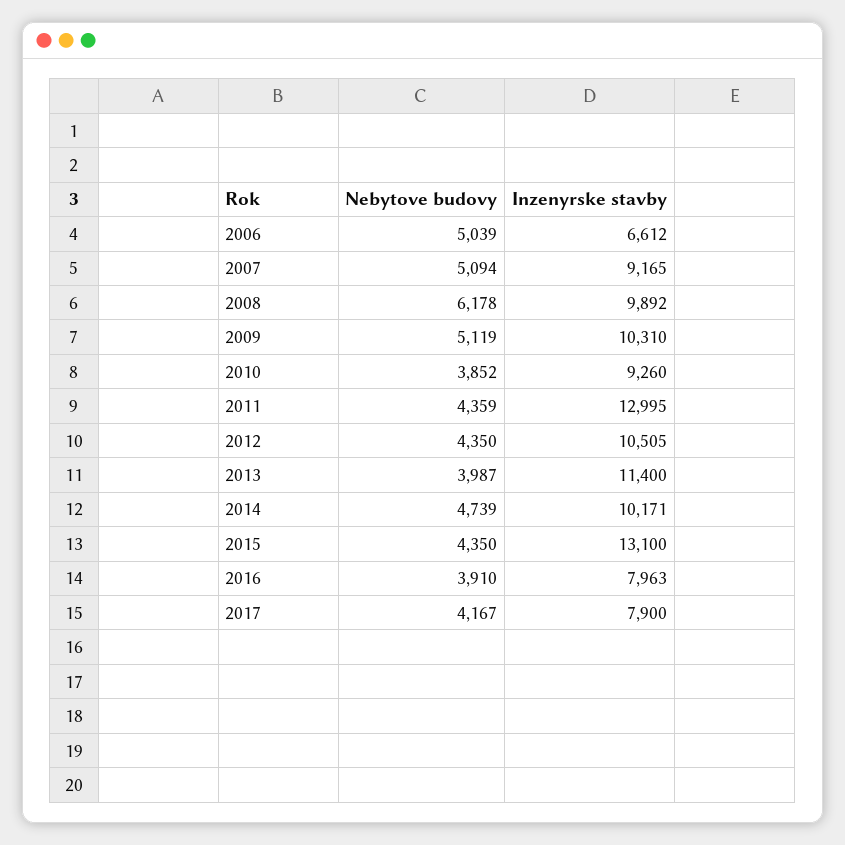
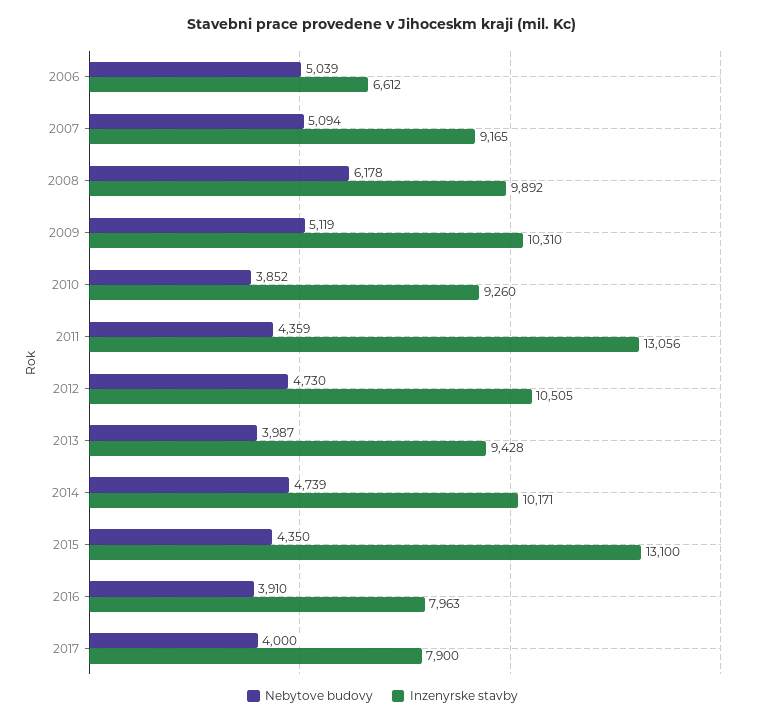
  {
    "Nebytove budovy": {
      "2006": 5039,
      "2007": 5094,
      "2008": 6178,
      "2009": 5119,
      "2010": 3852,
      "2011": 4359,
-     "2012": 4350,
+     "2012": 4730,
      "2013": 3987,
      "2014": 4739,
      "2015": 4350,
      "2016": 3910,
-     "2017": 4167
+     "2017": 4000
    },
    "Inzenyrske stavby": {
      "2006": 6612,
      "2007": 9165,
      "2008": 9892,
      "2009": 10310,
      "2010": 9260,
-     "2011": 12995,
+     "2011": 13056,
      "2012": 10505,
-     "2013": 11400,
+     "2013": 9428,
      "2014": 10171,
      "2015": 13100,
      "2016": 7963,
      "2017": 7900
    }
  }

